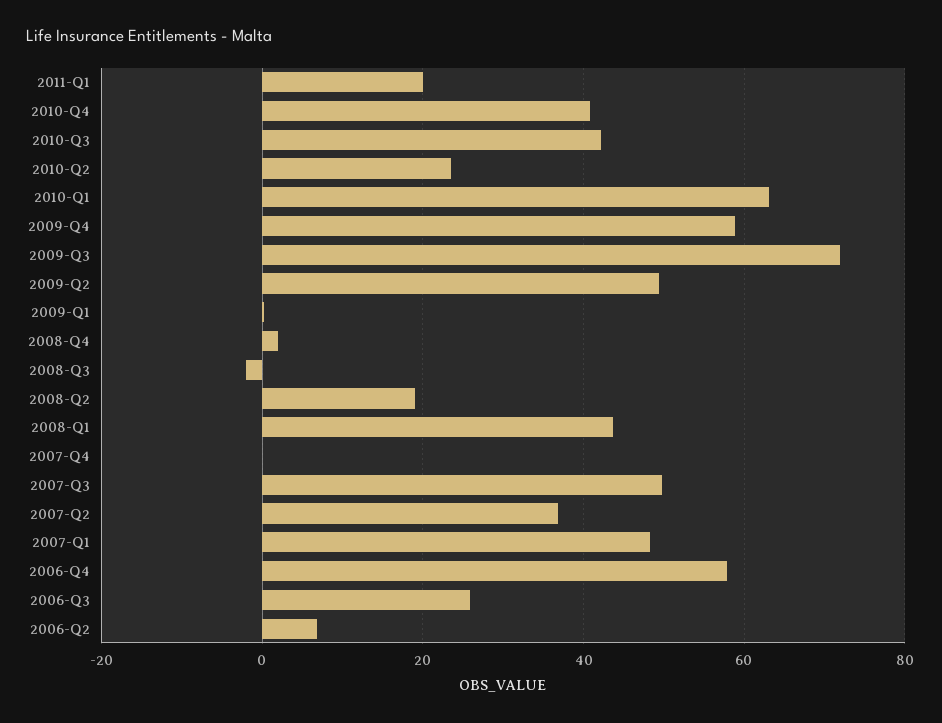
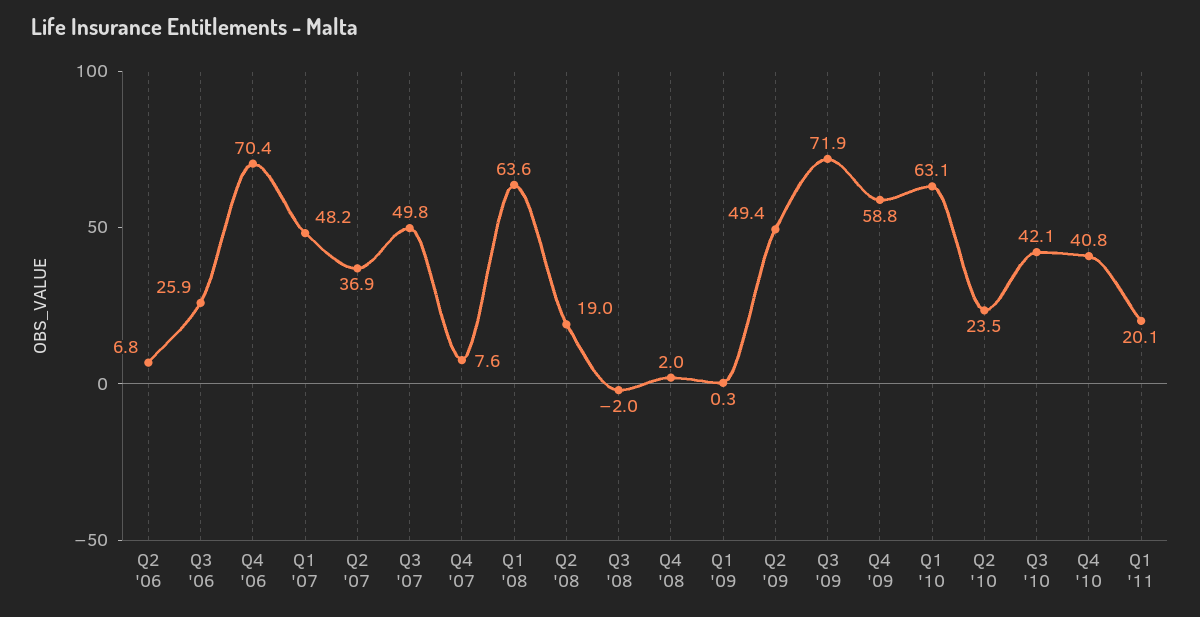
  {
    "2011-Q1": 20.1,
    "2010-Q4": 40.8,
    "2010-Q3": 42.1,
    "2010-Q2": 23.5,
    "2010-Q1": 63.1,
    "2009-Q4": 58.8,
    "2009-Q3": 71.9,
    "2009-Q2": 49.4,
    "2009-Q1": 0.3,
    "2008-Q4": 2,
    "2008-Q3": -2,
    "2008-Q2": 19,
-   "2008-Q1": 44,
+   "2008-Q1": 63.6,
-   "2007-Q4": 0,
+   "2007-Q4": 7.6,
    "2007-Q3": 49.8,
    "2007-Q2": 36.9,
    "2007-Q1": 48.2,
-   "2006-Q4": 58,
+   "2006-Q4": 70.4,
    "2006-Q3": 25.9,
    "2006-Q2": 6.8
  }

